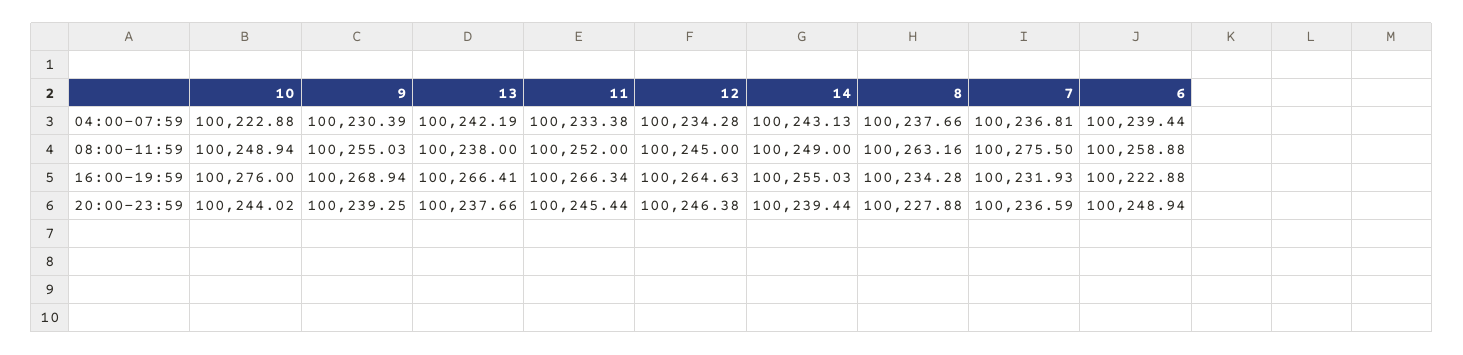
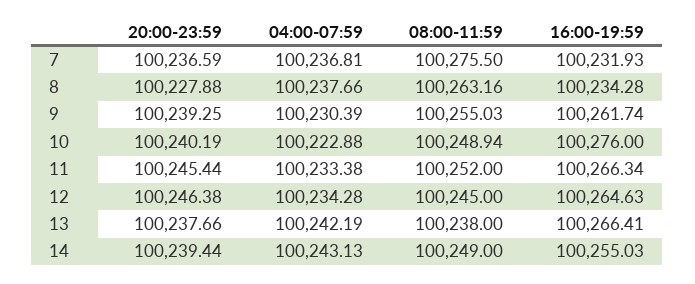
  {
    "10": {
      "04:00-07:59": 100222.88,
      "08:00-11:59": 100248.94,
      "16:00-19:59": 100276,
-     "20:00-23:59": 100244.02
+     "20:00-23:59": 100240.19
    },
    "9": {
      "04:00-07:59": 100230.39,
      "08:00-11:59": 100255.03,
-     "16:00-19:59": 100268.94,
+     "16:00-19:59": 100261.74,
      "20:00-23:59": 100239.25
    },
    "13": {
      "04:00-07:59": 100242.19,
      "08:00-11:59": 100238,
      "16:00-19:59": 100266.41,
      "20:00-23:59": 100237.66
    },
    "11": {
      "04:00-07:59": 100233.38,
      "08:00-11:59": 100252,
      "16:00-19:59": 100266.34,
      "20:00-23:59": 100245.44
    },
    "12": {
      "04:00-07:59": 100234.28,
      "08:00-11:59": 100245,
      "16:00-19:59": 100264.63,
      "20:00-23:59": 100246.38
    },
    "14": {
      "04:00-07:59": 100243.13,
      "08:00-11:59": 100249,
      "16:00-19:59": 100255.03,
      "20:00-23:59": 100239.44
    },
    "8": {
      "04:00-07:59": 100237.66,
      "08:00-11:59": 100263.16,
      "16:00-19:59": 100234.28,
      "20:00-23:59": 100227.88
    },
    "7": {
      "04:00-07:59": 100236.81,
      "08:00-11:59": 100275.5,
      "16:00-19:59": 100231.93,
      "20:00-23:59": 100236.59
-   },
+   }
-   "6": {
-     "04:00-07:59": 100239.44,
-     "08:00-11:59": 100258.88,
-     "16:00-19:59": 100222.88,
-     "20:00-23:59": 100248.94
-   }
  }

